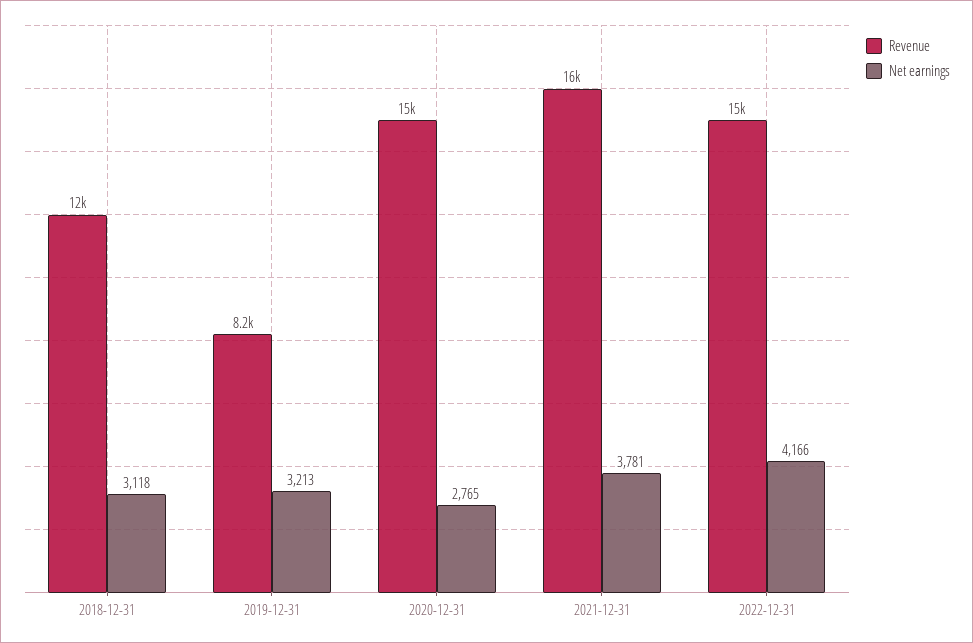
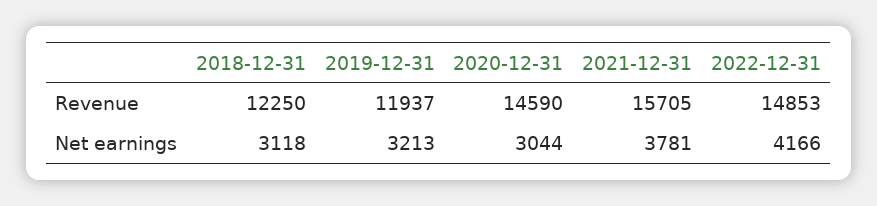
  {
    "Revenue": {
      "2018-12-31": 12250,
-     "2019-12-31": 8200,
+     "2019-12-31": 11937,
      "2020-12-31": 14590,
      "2021-12-31": 15705,
      "2022-12-31": 14853
    },
    "Net earnings": {
      "2018-12-31": 3118,
      "2019-12-31": 3213,
-     "2020-12-31": 2765,
+     "2020-12-31": 3044,
      "2021-12-31": 3781,
      "2022-12-31": 4166
    }
  }

